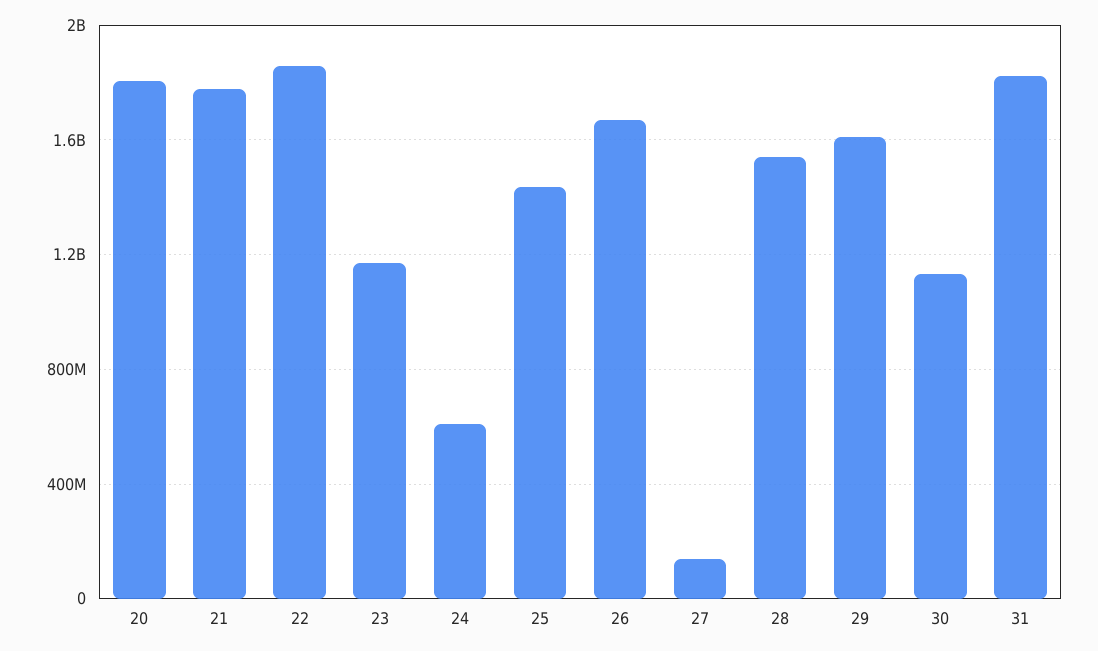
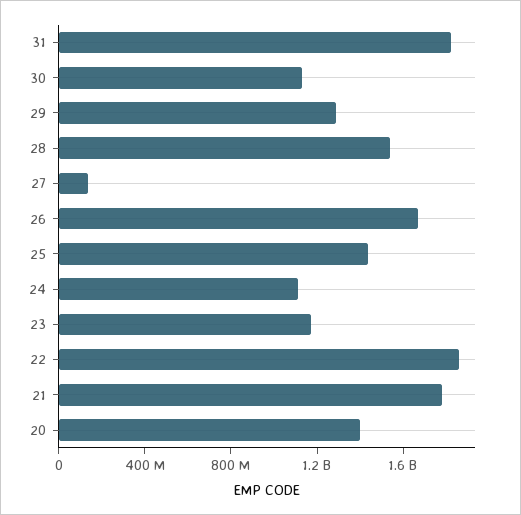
  {
-   "20": 1800000000,
+   "20": 1400000000,
    "21": 1800000000,
    "22": 1850000000,
    "23": 1150000000,
-   "24": 600000000,
+   "24": 1100000000,
    "25": 1450000000,
    "26": 1650000000,
    "27": 150000000,
    "28": 1550000000,
-   "29": 1600000000,
+   "29": 1300000000,
    "30": 1150000000,
    "31": 1800000000
  }

